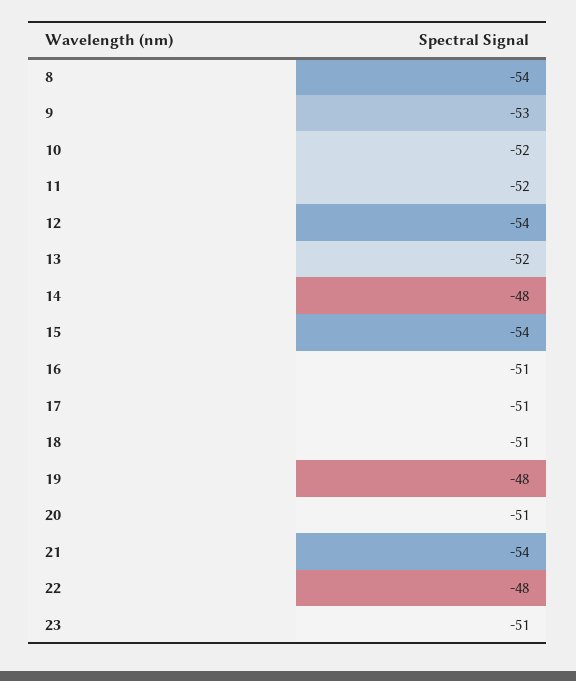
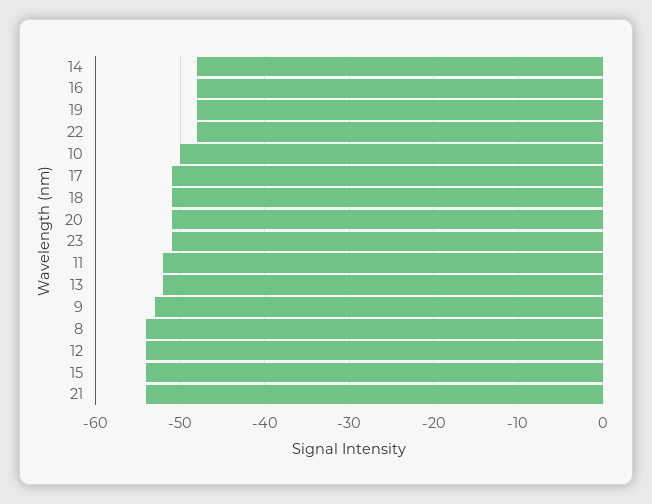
  {
    "8": -54,
    "9": -53,
-   "10": -52,
+   "10": -50,
    "11": -52,
    "12": -54,
    "13": -52,
    "14": -48,
    "15": -54,
-   "16": -51,
+   "16": -48,
    "17": -51,
    "18": -51,
    "19": -48,
    "20": -51,
    "21": -54,
    "22": -48,
    "23": -51
  }

